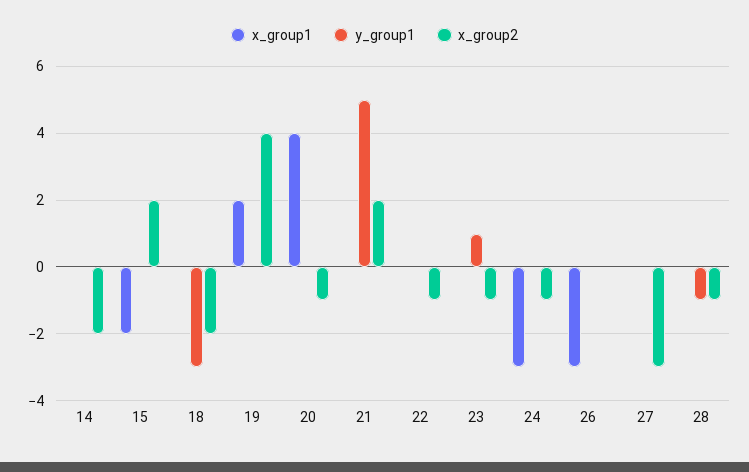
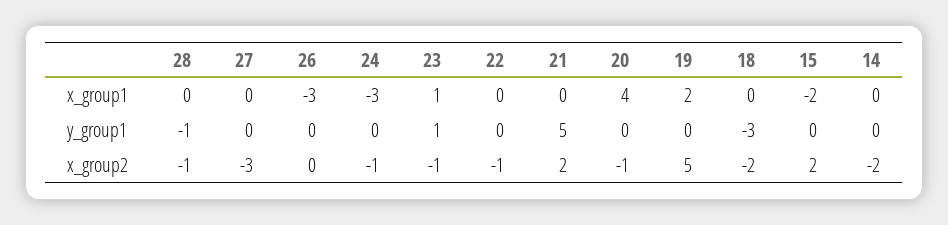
  {
    "x_group1": {
      "14": 0,
      "15": -2,
      "18": 0,
      "19": 2,
      "20": 4,
      "21": 0,
      "22": 0,
-     "23": 0,
+     "23": 1,
      "24": -3,
      "26": -3,
      "27": 0,
      "28": 0
    },
    "y_group1": {
      "14": 0,
      "15": 0,
      "18": -3,
      "19": 0,
      "20": 0,
      "21": 5,
      "22": 0,
      "23": 1,
      "24": 0,
      "26": 0,
      "27": 0,
      "28": -1
    },
    "x_group2": {
      "14": -2,
      "15": 2,
      "18": -2,
-     "19": 4,
+     "19": 5,
      "20": -1,
      "21": 2,
      "22": -1,
      "23": -1,
      "24": -1,
      "26": 0,
      "27": -3,
      "28": -1
    }
  }

